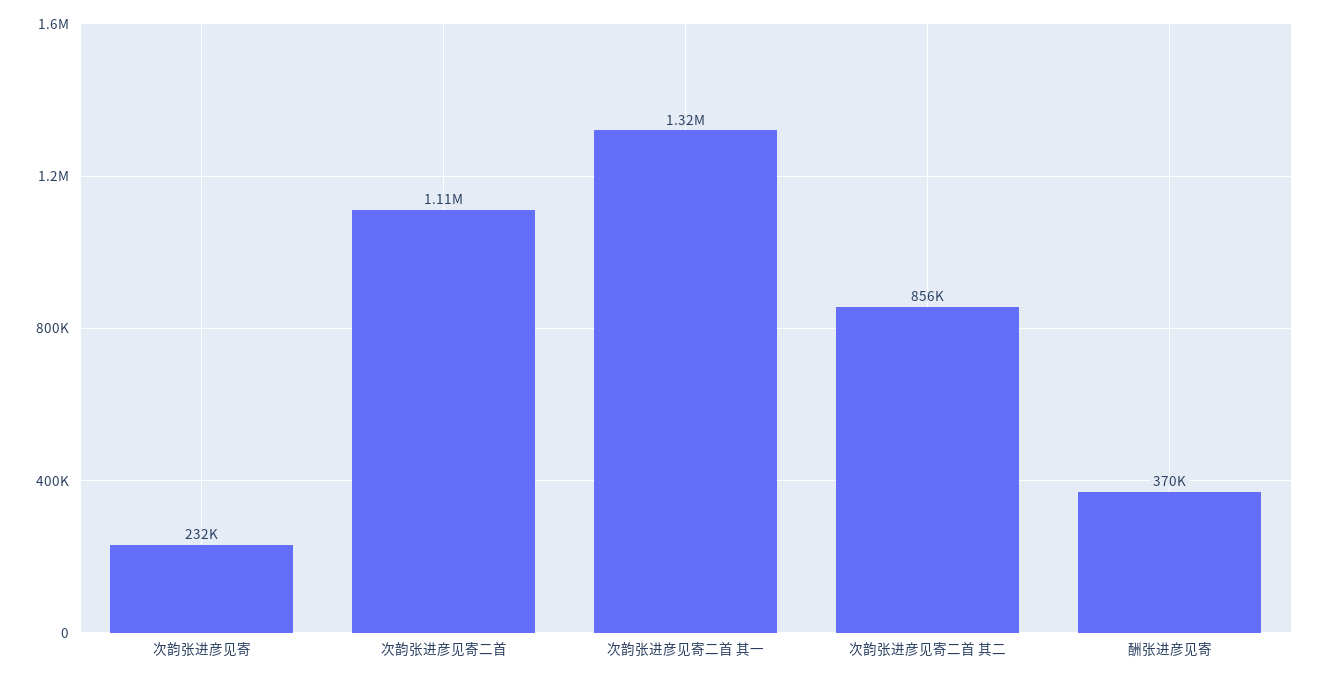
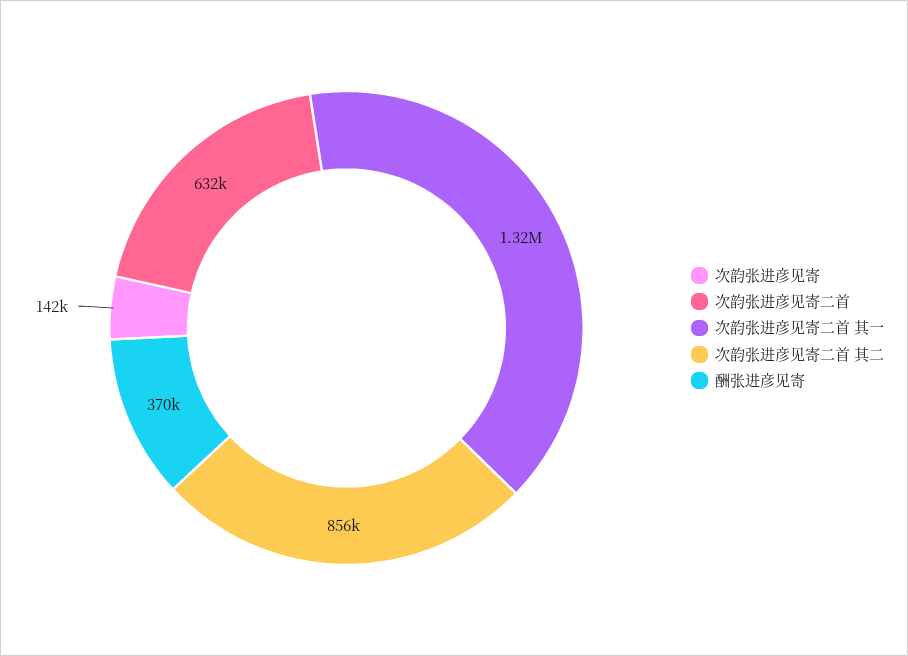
  {
-   "次韵张进彦见寄": 232000,
+   "次韵张进彦见寄": 142000,
-   "次韵张进彦见寄二首": 1110000,
+   "次韵张进彦见寄二首": 632000,
    "次韵张进彦见寄二首 其一": 1320000,
    "次韵张进彦见寄二首 其二": 856000,
    "酬张进彦见寄": 370000
  }

